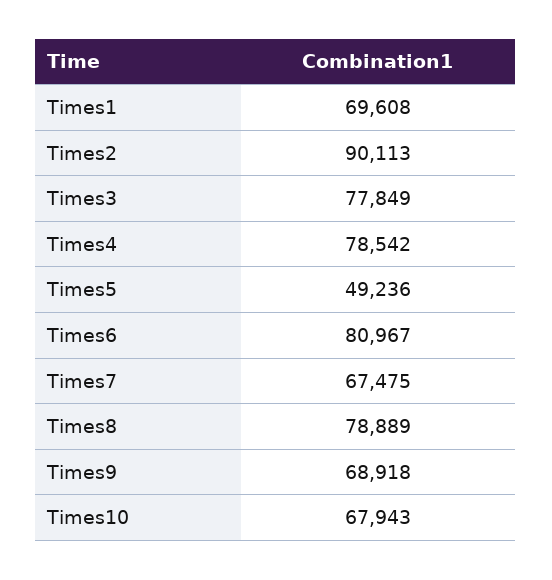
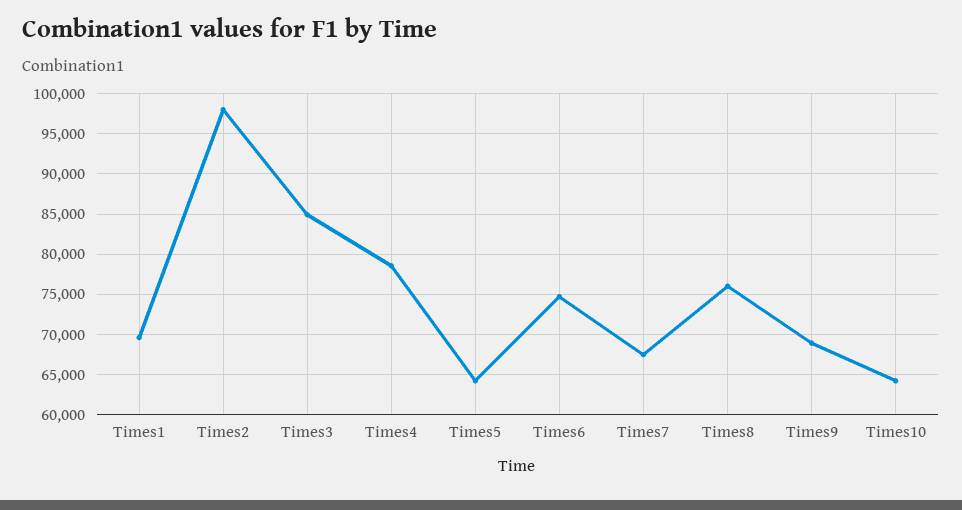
  {
    "Times1": 69608,
-   "Times2": 90113,
+   "Times2": 98000,
-   "Times3": 77849,
+   "Times3": 85000,
    "Times4": 78542,
-   "Times5": 49236,
+   "Times5": 64000,
-   "Times6": 80967,
+   "Times6": 75000,
    "Times7": 67475,
-   "Times8": 78889,
+   "Times8": 76000,
    "Times9": 68918,
-   "Times10": 67943
+   "Times10": 64000
  }

